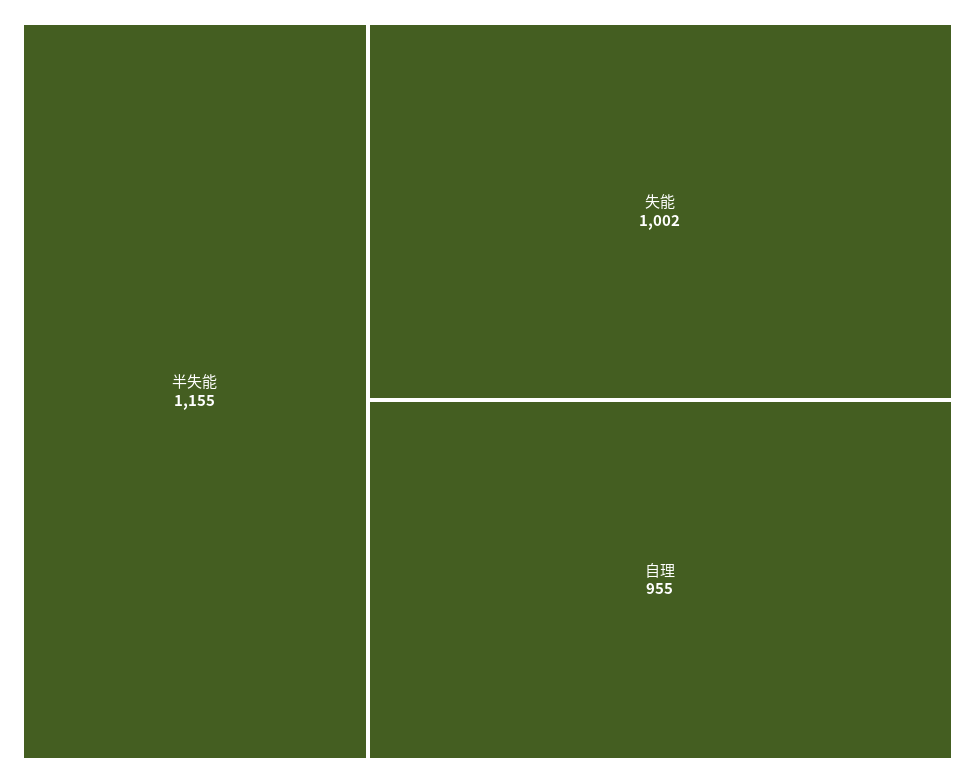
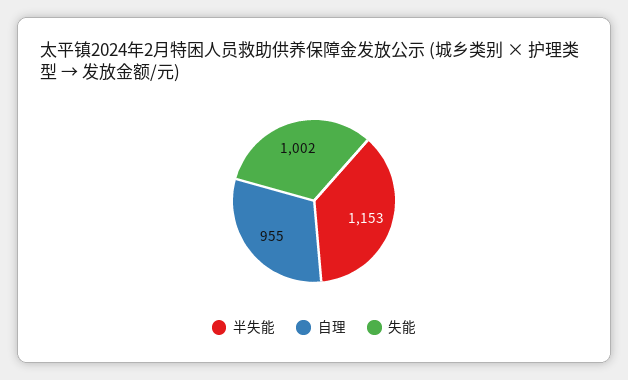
  {
-   "半失能": 1155,
+   "半失能": 1153,
    "失能": 1002,
    "自理": 955
  }

